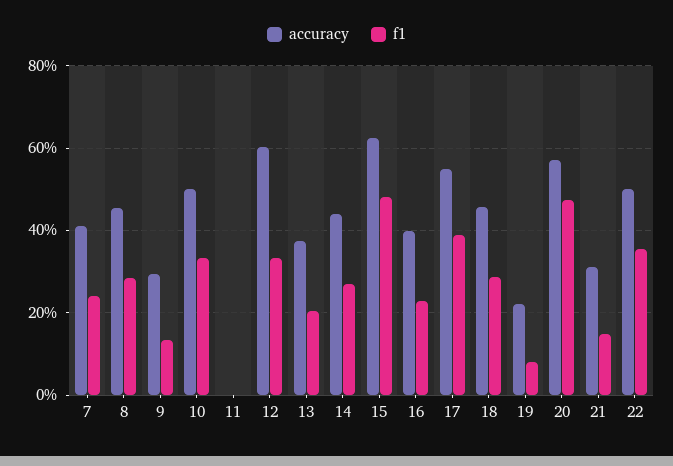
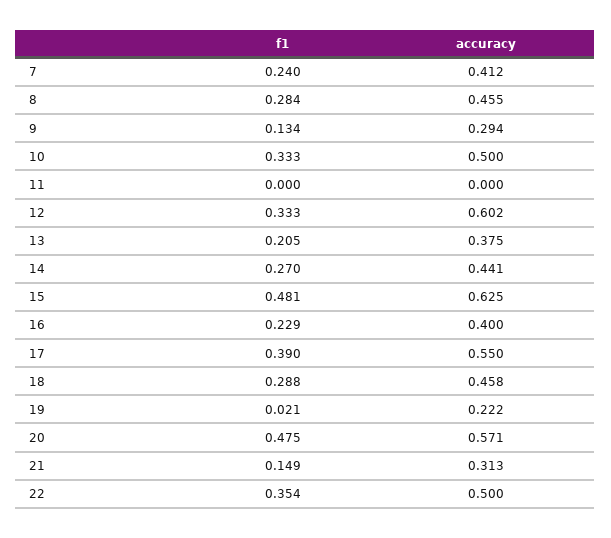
  {
    "accuracy": {
      "7": 0.412,
      "8": 0.455,
      "9": 0.294,
      "10": 0.5,
      "11": 0,
      "12": 0.602,
      "13": 0.375,
      "14": 0.441,
      "15": 0.625,
      "16": 0.4,
      "17": 0.55,
      "18": 0.458,
      "19": 0.222,
      "20": 0.571,
      "21": 0.313,
      "22": 0.5
    },
    "f1": {
      "7": 0.24,
      "8": 0.284,
      "9": 0.134,
      "10": 0.333,
      "11": 0,
      "12": 0.333,
      "13": 0.205,
      "14": 0.27,
      "15": 0.481,
      "16": 0.229,
      "17": 0.39,
      "18": 0.288,
-     "19": 0.08,
+     "19": 0.021,
      "20": 0.475,
      "21": 0.149,
      "22": 0.354
    }
  }

